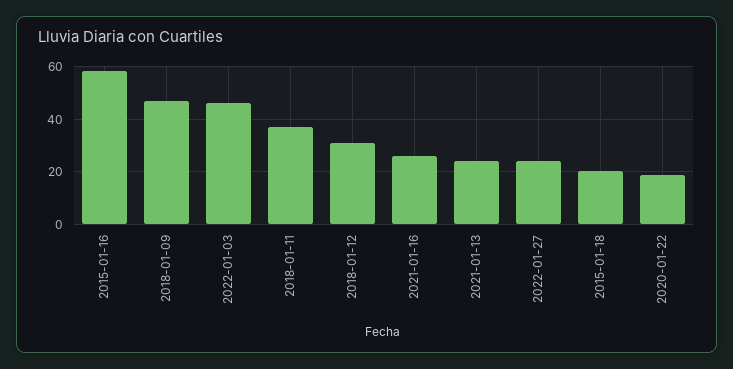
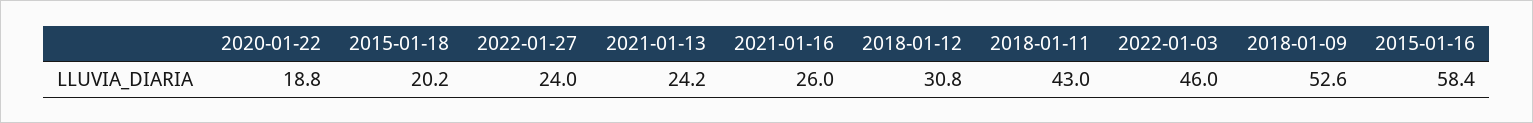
  {
    "2015-01-16": 58.4,
-   "2018-01-09": 47.5,
+   "2018-01-09": 52.6,
    "2022-01-03": 46,
-   "2018-01-11": 37.5,
+   "2018-01-11": 43,
    "2018-01-12": 30.8,
    "2021-01-16": 26,
    "2021-01-13": 24.2,
    "2022-01-27": 24,
    "2015-01-18": 20.2,
    "2020-01-22": 18.8
  }

